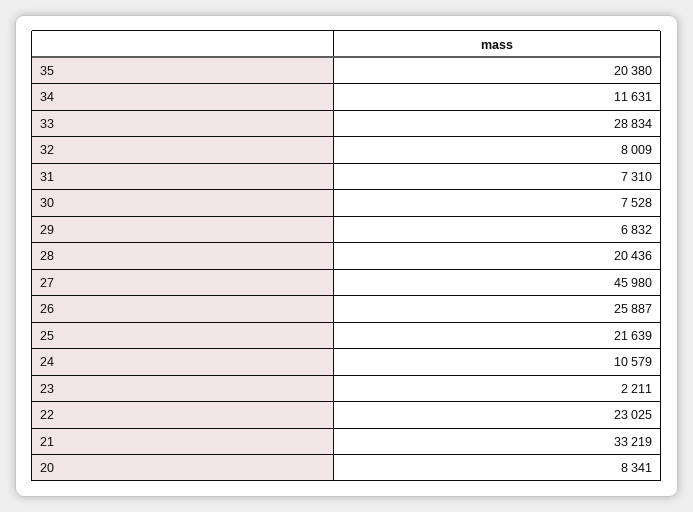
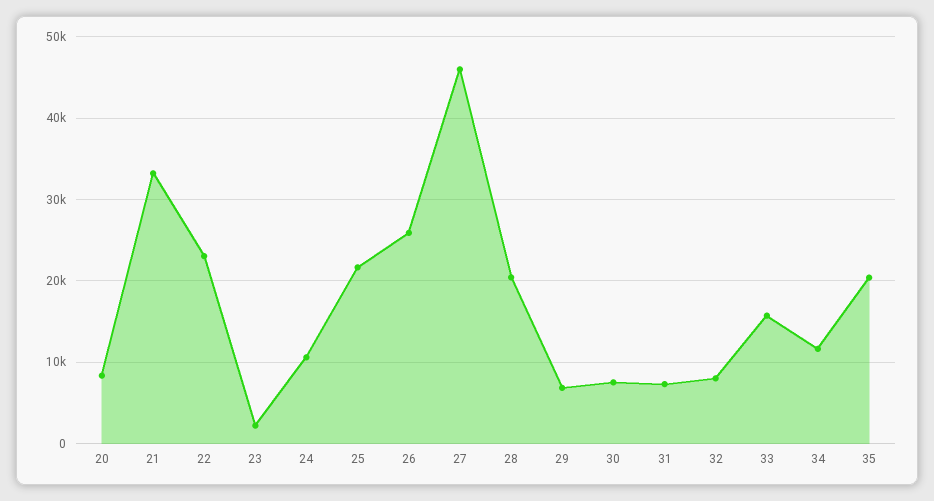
  {
    "35": 20380,
    "34": 11631,
-   "33": 28834,
+   "33": 16000,
    "32": 8009,
    "31": 7310,
    "30": 7528,
    "29": 6832,
    "28": 20436,
    "27": 45980,
    "26": 25887,
    "25": 21639,
    "24": 10579,
    "23": 2211,
    "22": 23025,
    "21": 33219,
    "20": 8341
  }

